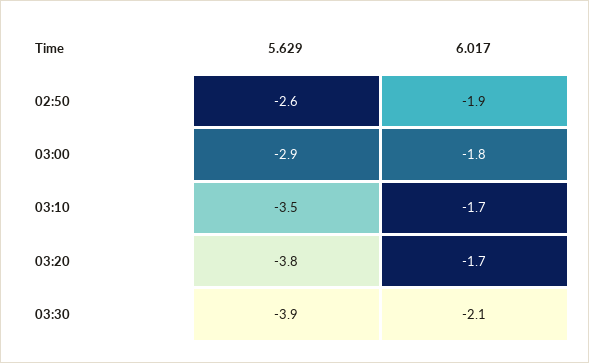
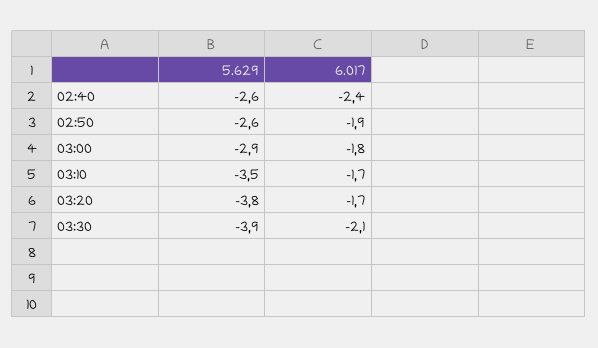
  {
    "5.629": {
      "02:50": -2.6,
      "03:00": -2.9,
      "03:10": -3.5,
      "03:20": -3.8,
-     "03:30": -3.9
+     "03:30": -3.9,
+     "02:40": -2.6
    },
    "6.017": {
      "02:50": -1.9,
      "03:00": -1.8,
      "03:10": -1.7,
      "03:20": -1.7,
-     "03:30": -2.1
+     "03:30": -2.1,
+     "02:40": -2.4
    }
  }

